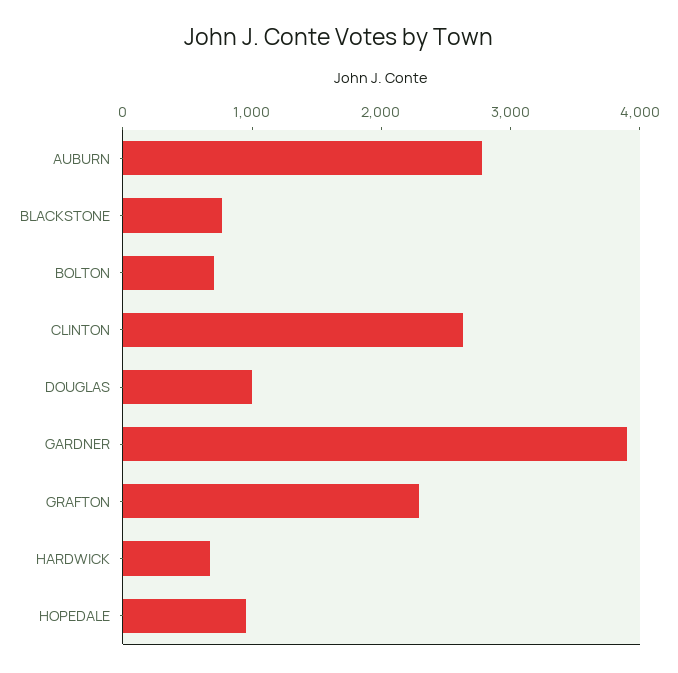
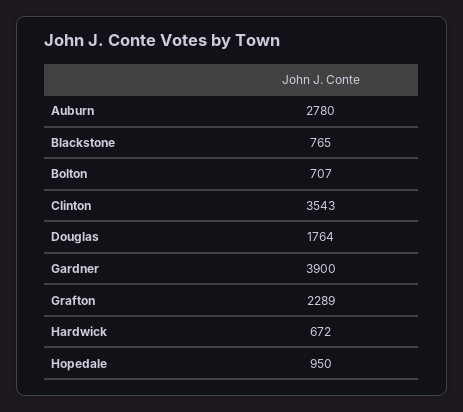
  {
    "AUBURN": 2780,
    "BLACKSTONE": 765,
    "BOLTON": 707,
-   "CLINTON": 2600,
+   "CLINTON": 3543,
-   "DOUGLAS": 1000,
+   "DOUGLAS": 1764,
    "GARDNER": 3900,
    "GRAFTON": 2289,
    "HARDWICK": 672,
    "HOPEDALE": 950
  }

